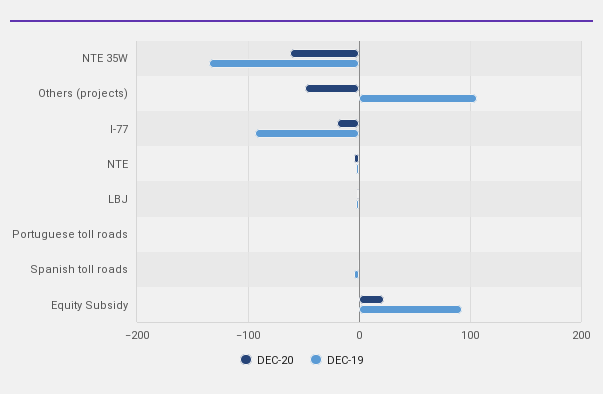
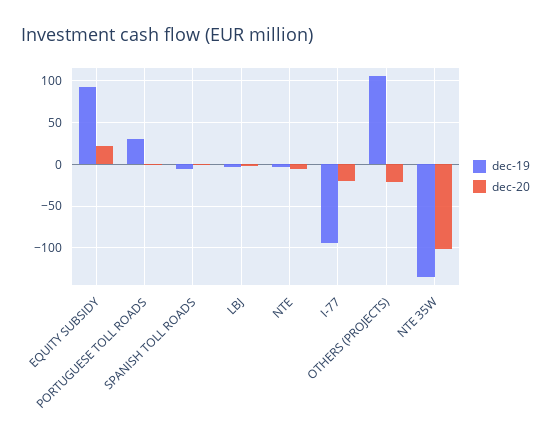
  {
    "DEC-20": {
-     "NTE 35W": -60,
+     "NTE 35W": -100,
-     "Others (projects)": -50,
+     "Others (projects)": -20,
      "I-77": -20,
      "NTE": -10,
      "LBJ": 0,
      "Portuguese toll roads": 0,
      "Spanish toll roads": 0,
      "Equity Subsidy": 20
    },
    "DEC-19": {
      "NTE 35W": -140,
      "Others (projects)": 110,
      "I-77": -90,
      "NTE": 0,
      "LBJ": 0,
-     "Portuguese toll roads": 0,
+     "Portuguese toll roads": 30,
      "Spanish toll roads": -10,
      "Equity Subsidy": 90
    }
  }

